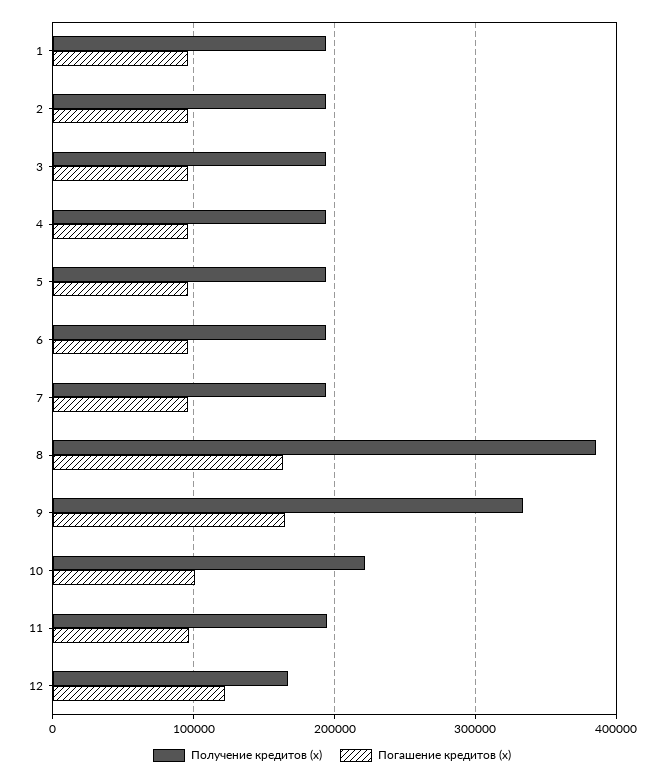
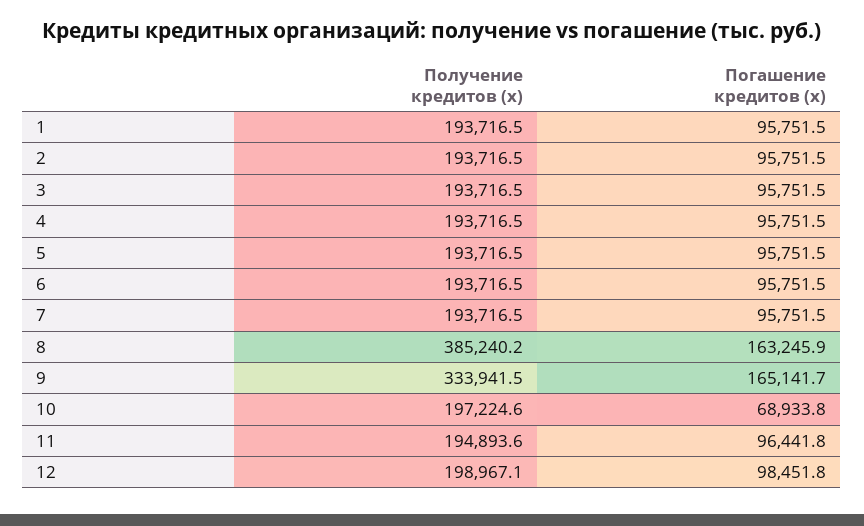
  {
    "Получение кредитов (x)": {
      "1": 193716.5,
      "2": 193716.5,
      "3": 193716.5,
      "4": 193716.5,
      "5": 193716.5,
      "6": 193716.5,
      "7": 193716.5,
      "8": 385240.2,
      "9": 333941.5,
-     "10": 220000,
+     "10": 197224.6,
      "11": 194893.6,
-     "12": 170000
+     "12": 198967.1
    },
    "Погашение кредитов (x)": {
      "1": 95751.5,
      "2": 95751.5,
      "3": 95751.5,
      "4": 95751.5,
      "5": 95751.5,
      "6": 95751.5,
      "7": 95751.5,
      "8": 163245.9,
      "9": 165141.7,
-     "10": 100000,
+     "10": 68933.8,
      "11": 96441.8,
-     "12": 120000
+     "12": 98451.8
    }
  }

